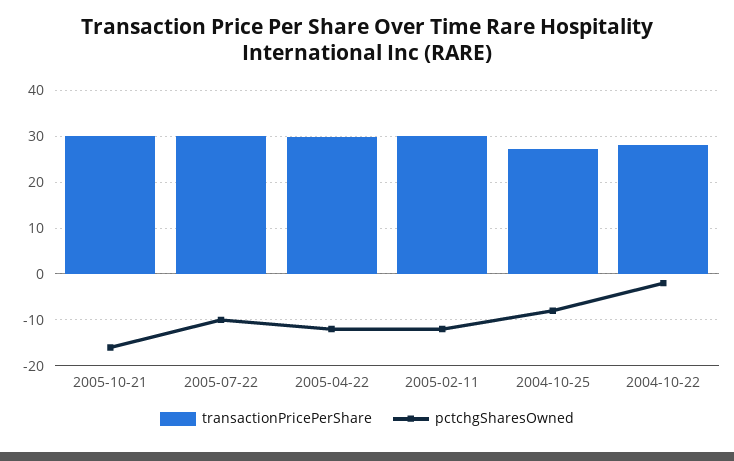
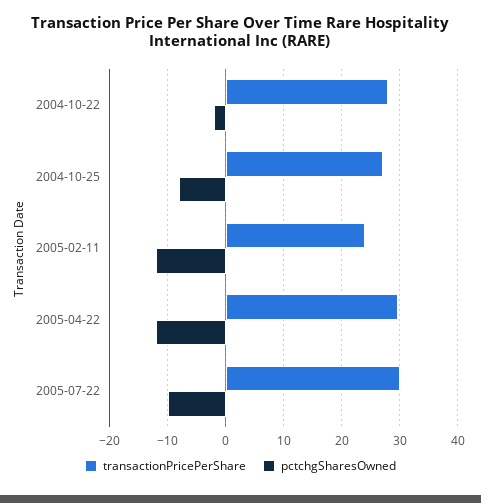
  {
    "transactionPricePerShare": {
-     "2005-10-21": 30,
      "2005-07-22": 30,
      "2005-04-22": 30,
-     "2005-02-11": 30,
+     "2005-02-11": 24,
      "2004-10-25": 28,
      "2004-10-22": 28
    },
    "pctchgSharesOwned": {
-     "2005-10-21": -16,
      "2005-07-22": -10,
      "2005-04-22": -12,
      "2005-02-11": -12,
      "2004-10-25": -8,
      "2004-10-22": -2
    }
  }

